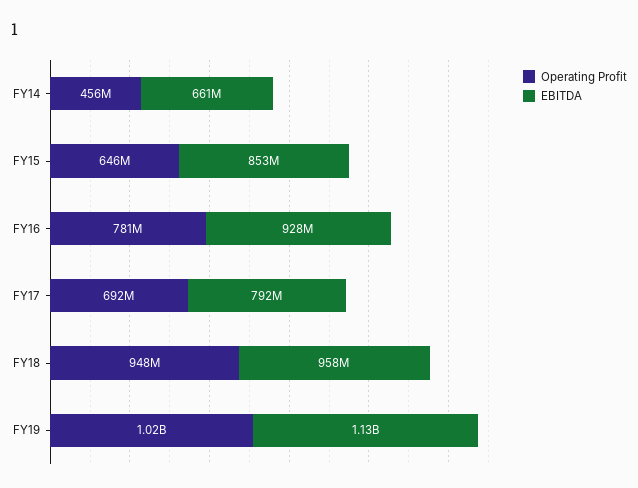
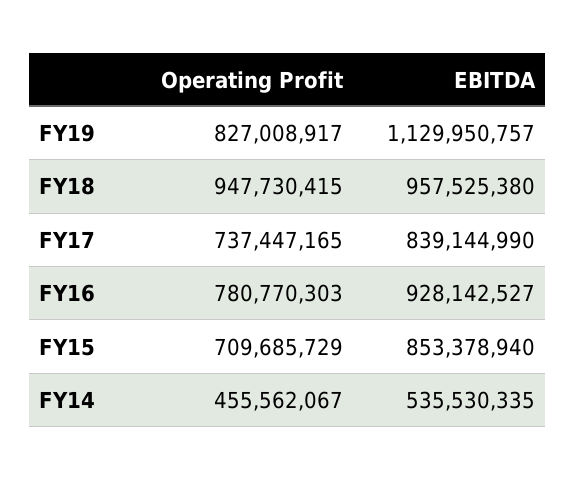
  {
    "Operating Profit": {
      "FY14": 455562067,
-     "FY15": 646000000,
+     "FY15": 709685729,
      "FY16": 780770303,
-     "FY17": 692000000,
+     "FY17": 737447165,
      "FY18": 947730415,
-     "FY19": 1020000000
+     "FY19": 827008917
    },
    "EBITDA": {
-     "FY14": 661000000,
+     "FY14": 535530335,
      "FY15": 853378940,
      "FY16": 928142527,
-     "FY17": 792000000,
+     "FY17": 839144990,
      "FY18": 957525380,
      "FY19": 1129950757
    }
  }

